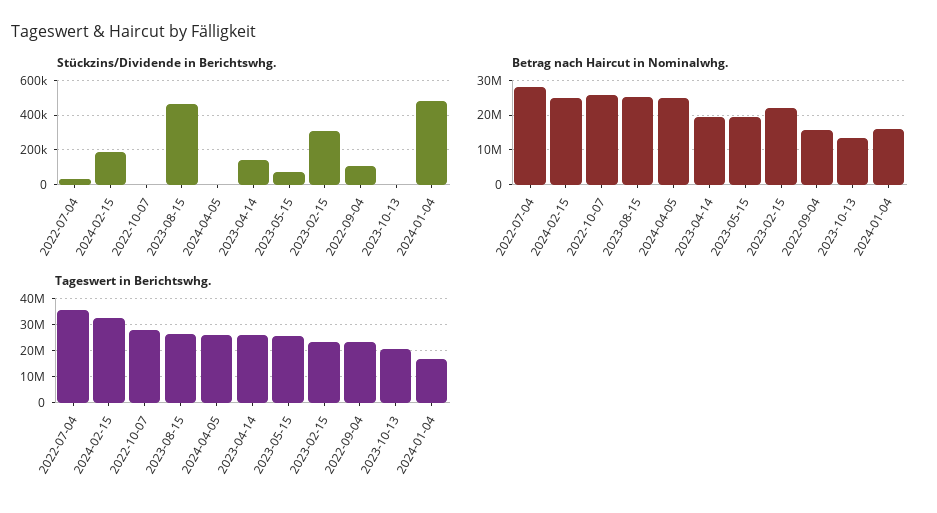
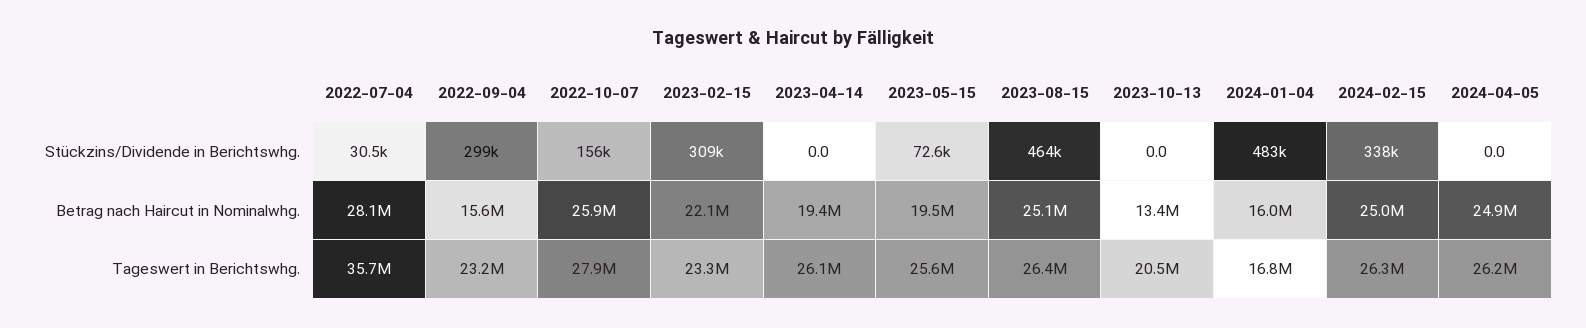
  {
    "Stückzins/Dividende in Berichtswhg.": {
      "2022-07-04": 30500,
-     "2024-02-15": 200000,
+     "2024-02-15": 338000,
-     "2022-10-07": 0,
+     "2022-10-07": 156000,
      "2023-08-15": 464000,
      "2024-04-05": 0,
-     "2023-04-14": 150000,
+     "2023-04-14": 0,
      "2023-05-15": 72600,
      "2023-02-15": 309000,
-     "2022-09-04": 100000,
+     "2022-09-04": 299000,
      "2023-10-13": 0,
      "2024-01-04": 483000
    },
    "Betrag nach Haircut in Nominalwhg.": {
      "2022-07-04": 28100000,
      "2024-02-15": 25000000,
      "2022-10-07": 25900000,
      "2023-08-15": 25100000,
      "2024-04-05": 24900000,
      "2023-04-14": 19400000,
      "2023-05-15": 19500000,
      "2023-02-15": 22100000,
      "2022-09-04": 15600000,
      "2023-10-13": 13400000,
      "2024-01-04": 16000000
    },
    "Tageswert in Berichtswhg.": {
      "2022-07-04": 35700000,
-     "2024-02-15": 32500000,
+     "2024-02-15": 26300000,
      "2022-10-07": 27900000,
      "2023-08-15": 26400000,
      "2024-04-05": 26200000,
      "2023-04-14": 26100000,
      "2023-05-15": 25600000,
      "2023-02-15": 23300000,
      "2022-09-04": 23200000,
      "2023-10-13": 20500000,
      "2024-01-04": 16800000
    }
  }

